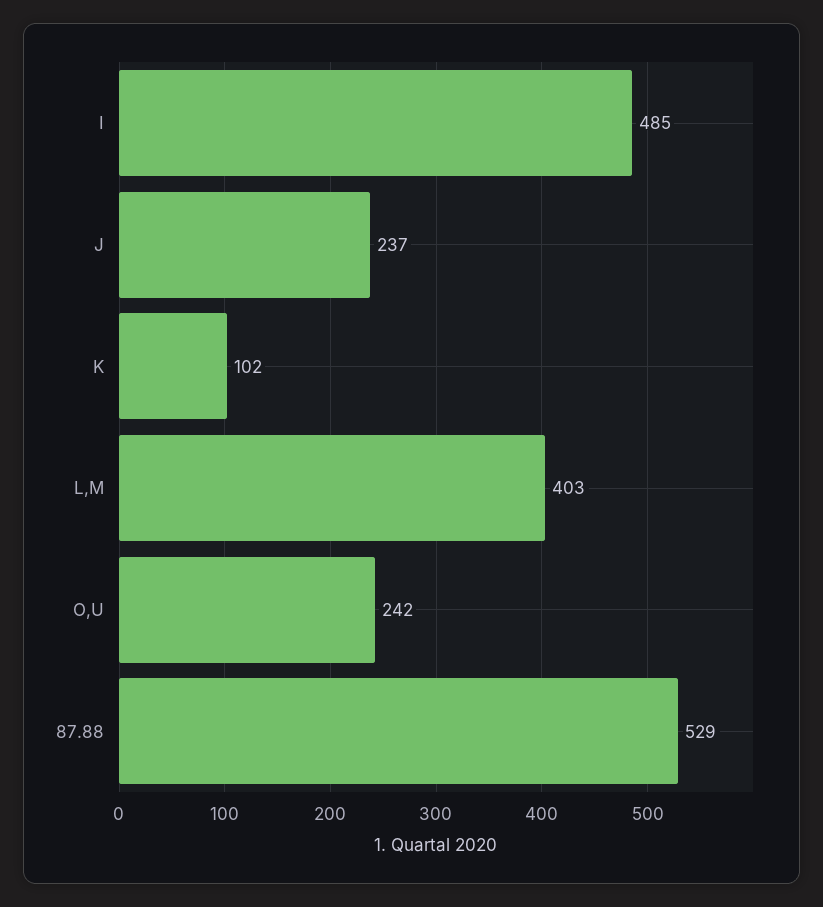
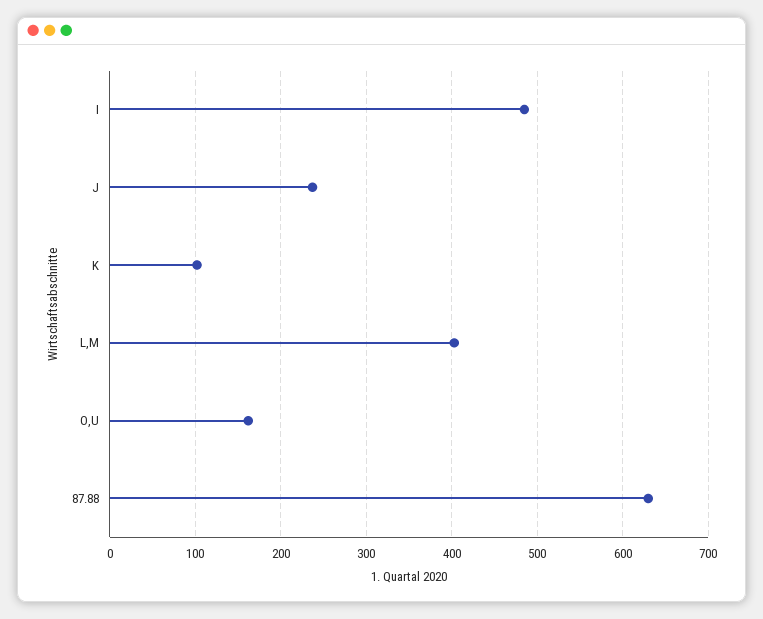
  {
    "I": 485,
    "J": 237,
    "K": 102,
    "L,M": 403,
-   "O,U": 242,
+   "O,U": 160,
-   "87.88": 529
+   "87.88": 630
  }

